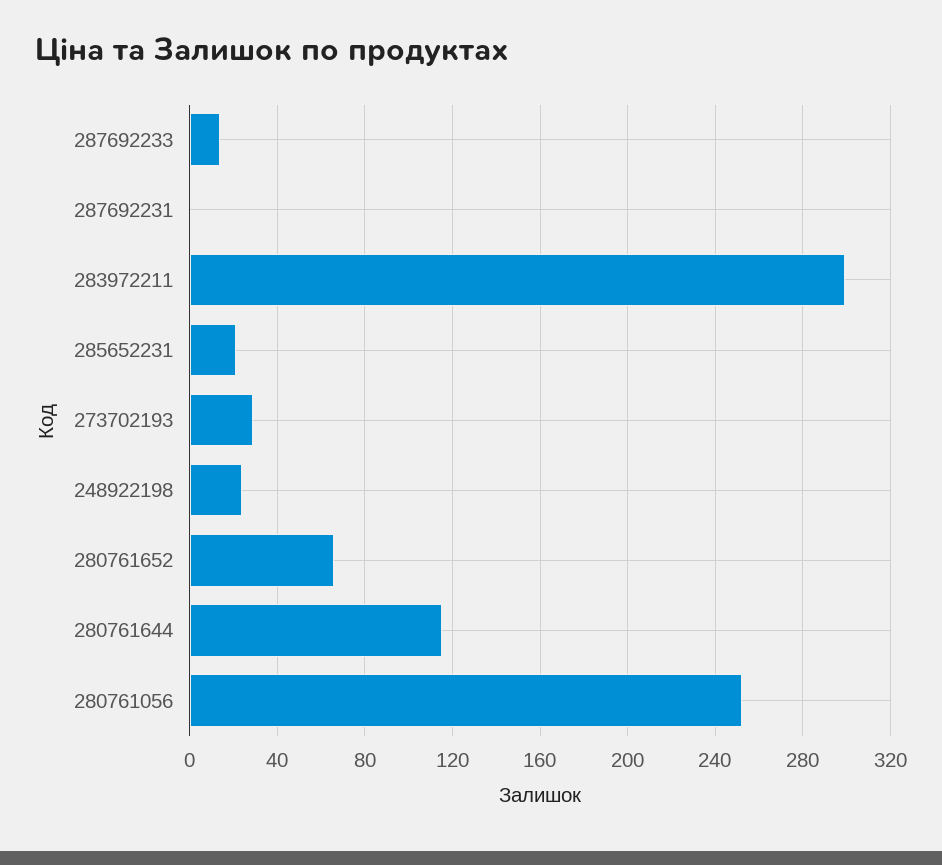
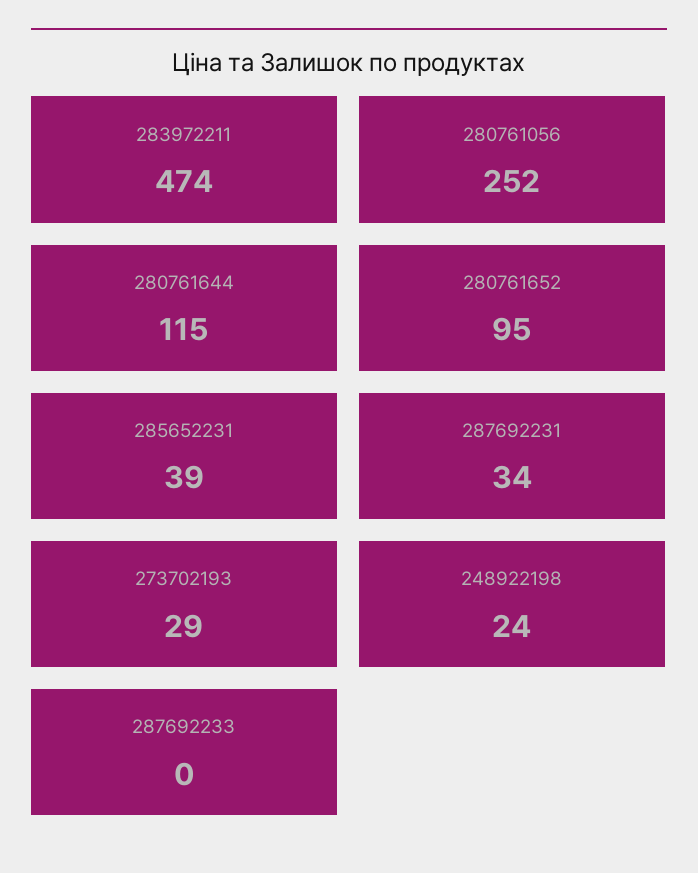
  {
-   "287692233": 15,
+   "287692233": 0,
-   "287692231": 0,
+   "287692231": 34,
-   "283972211": 300,
+   "283972211": 474,
-   "285652231": 20,
+   "285652231": 39,
    "273702193": 29,
    "248922198": 24,
-   "280761652": 65,
+   "280761652": 95,
    "280761644": 115,
    "280761056": 252
  }

